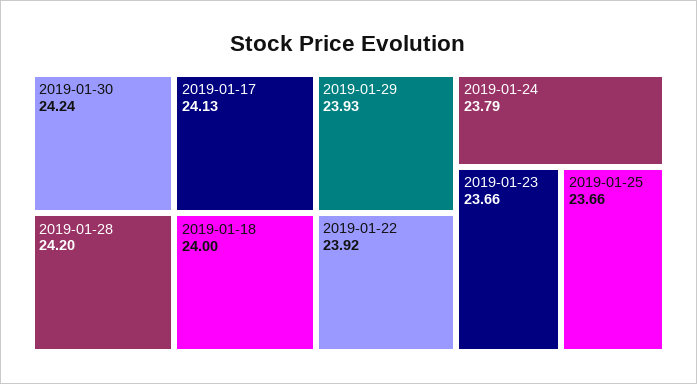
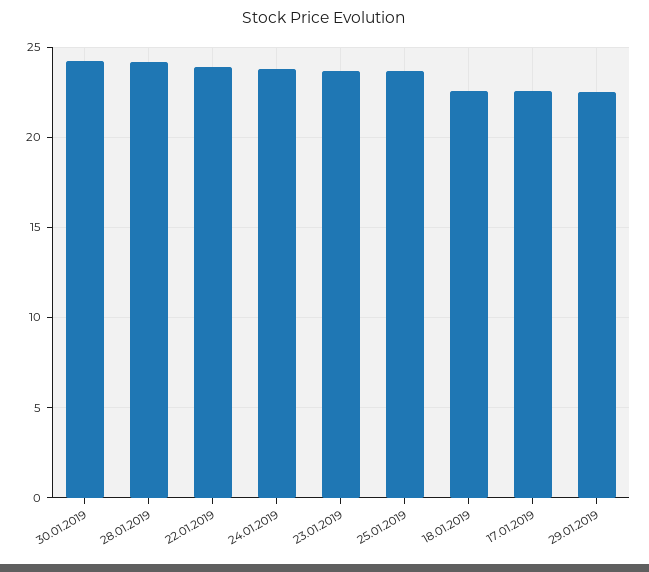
  {
    "2019-01-30": 24.24,
    "2019-01-28": 24.2,
-   "2019-01-17": 24.13,
+   "2019-01-17": 22.5,
-   "2019-01-18": 24,
+   "2019-01-18": 22.5,
-   "2019-01-29": 23.93,
+   "2019-01-29": 22.5,
    "2019-01-22": 23.92,
    "2019-01-24": 23.79,
    "2019-01-23": 23.66,
    "2019-01-25": 23.66
  }

